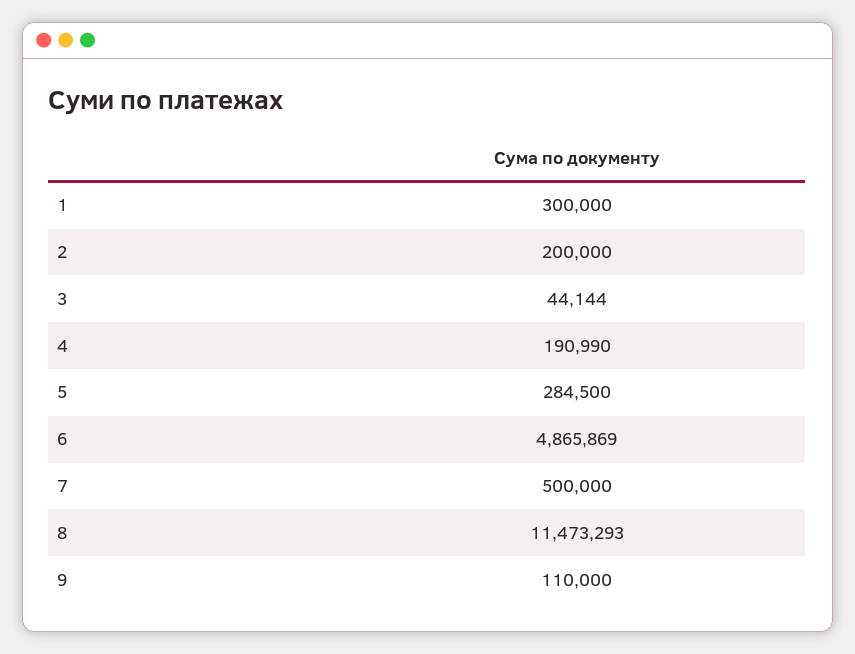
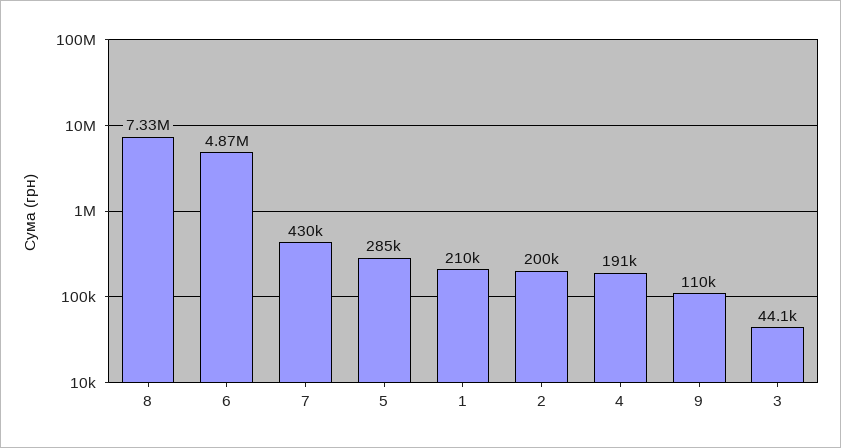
  {
-   "1": 300000,
+   "1": 210000,
    "2": 200000,
    "3": 44144,
    "4": 190990,
    "5": 284500,
    "6": 4865869,
-   "7": 500000,
+   "7": 430000,
-   "8": 11473293,
+   "8": 7330000,
    "9": 110000
  }

